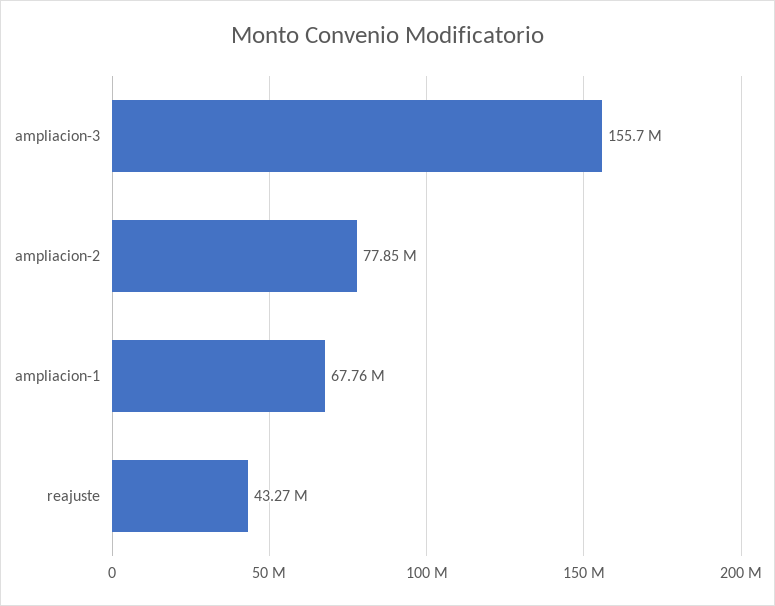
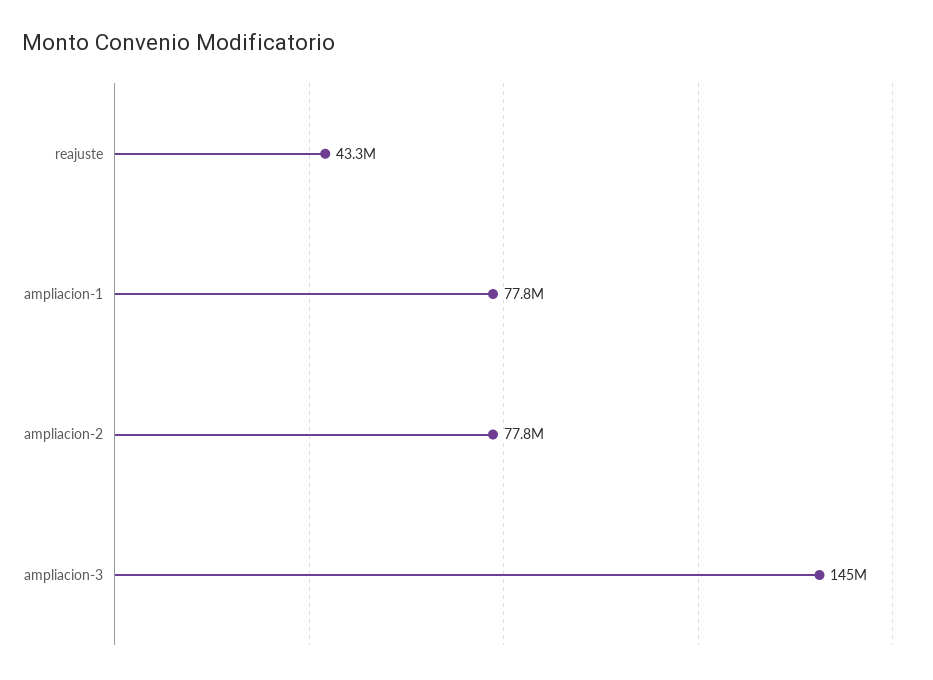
  {
-   "ampliacion-3": 155700000,
+   "ampliacion-3": 145000000,
    "ampliacion-2": 77850000,
-   "ampliacion-1": 67760000,
+   "ampliacion-1": 77800000,
    "reajuste": 43270000
  }

